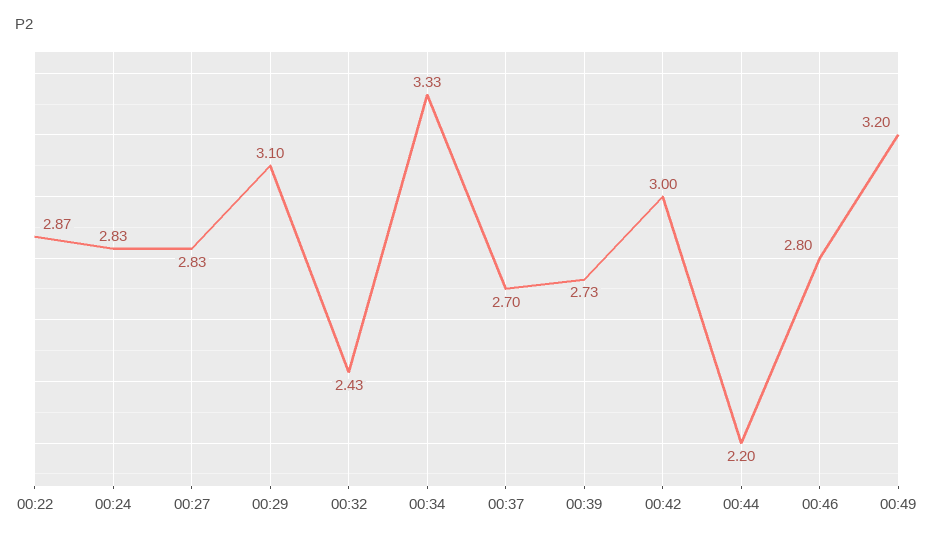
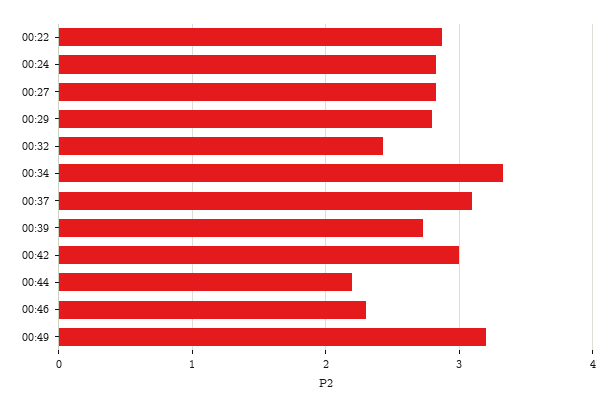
  {
    "00:22": 2.87,
    "00:24": 2.83,
    "00:27": 2.83,
-   "00:29": 3.1,
+   "00:29": 2.8,
    "00:32": 2.43,
    "00:34": 3.33,
-   "00:37": 2.7,
+   "00:37": 3.1,
    "00:39": 2.73,
    "00:42": 3,
    "00:44": 2.2,
-   "00:46": 2.8,
+   "00:46": 2.3,
    "00:49": 3.2
  }

